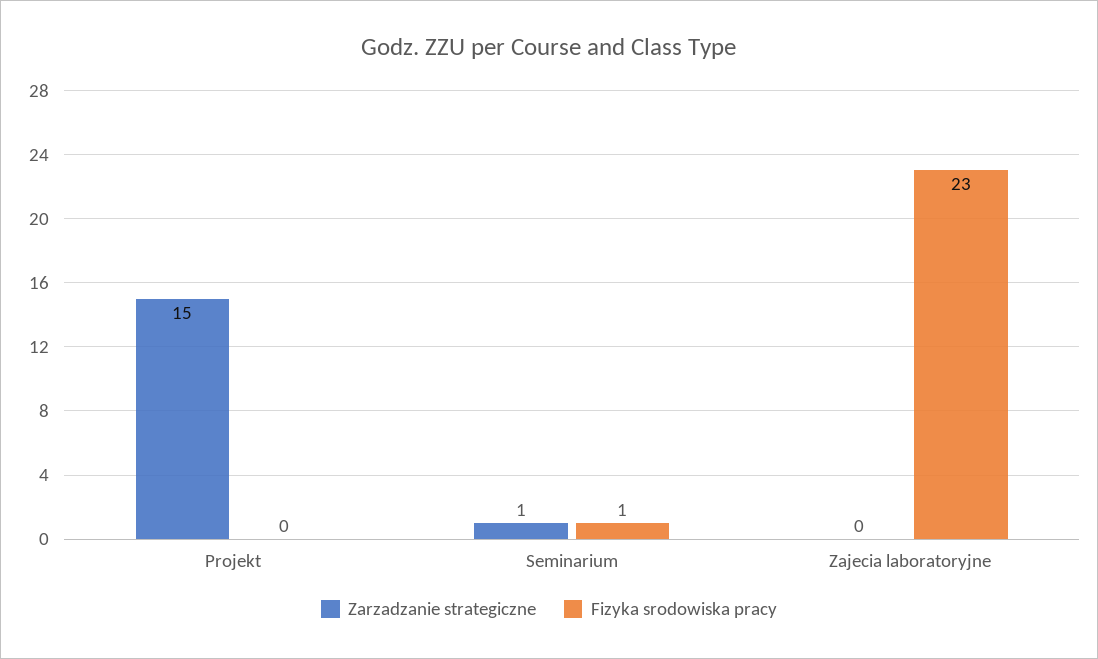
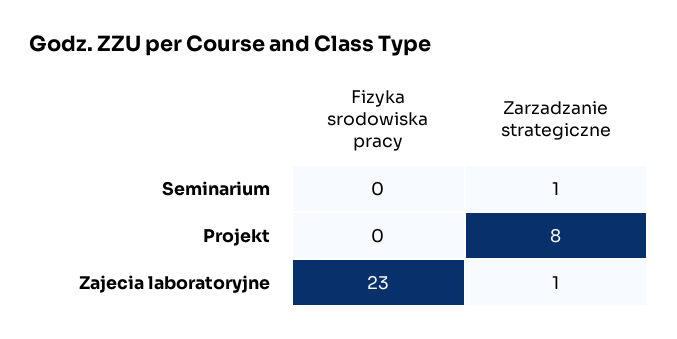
  {
    "Zarzadzanie strategiczne": {
-     "Projekt": 15,
+     "Projekt": 8,
      "Seminarium": 1,
-     "Zajecia laboratoryjne": 0
+     "Zajecia laboratoryjne": 1
    },
    "Fizyka srodowiska pracy": {
      "Projekt": 0,
-     "Seminarium": 1,
+     "Seminarium": 0,
      "Zajecia laboratoryjne": 23
    }
  }

